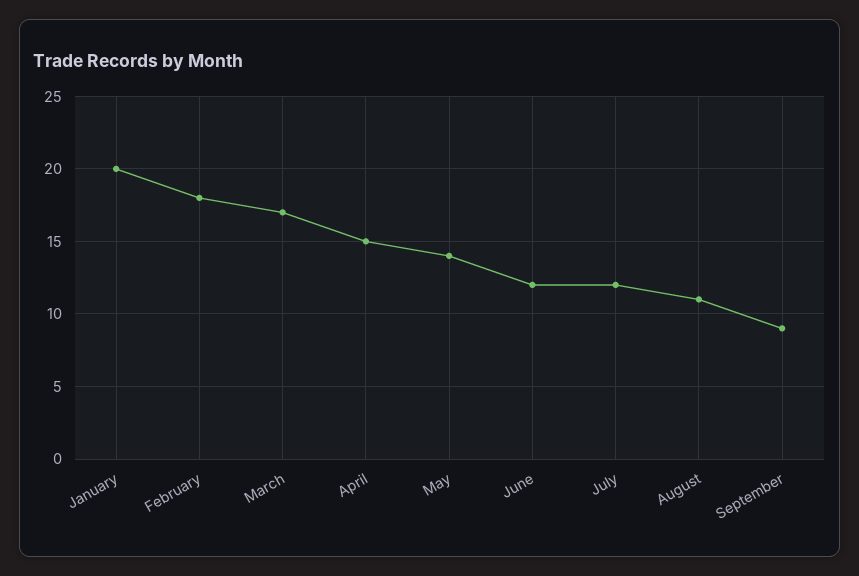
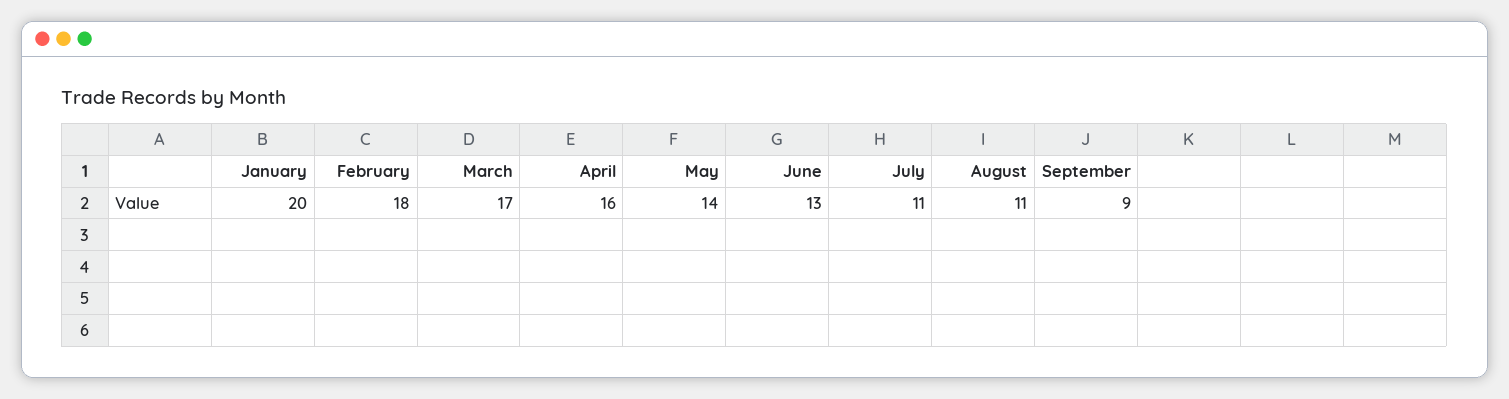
  {
    "January": 20,
    "February": 18,
    "March": 17,
-   "April": 15,
+   "April": 16,
    "May": 14,
-   "June": 12,
+   "June": 13,
-   "July": 12,
+   "July": 11,
    "August": 11,
    "September": 9
  }

